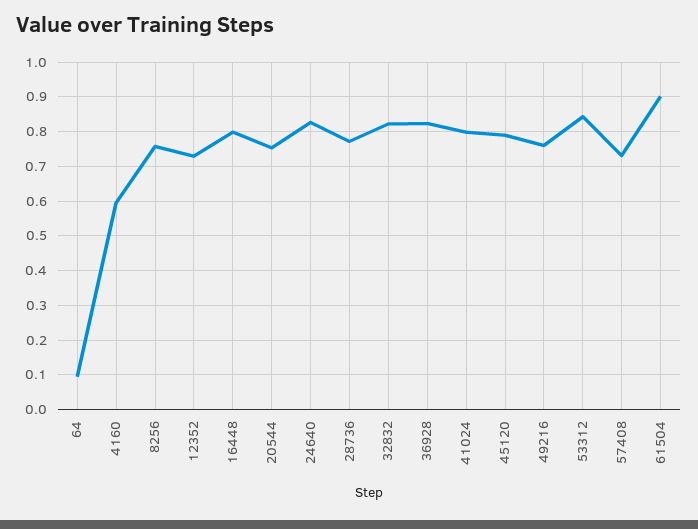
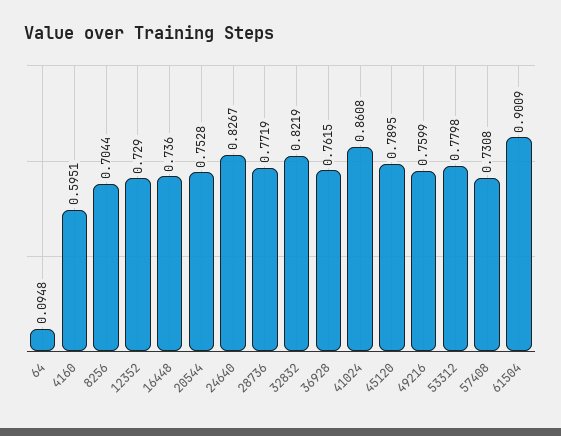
  {
    "64": 0.0948,
    "4160": 0.5951,
-   "8256": 0.76,
+   "8256": 0.7044,
    "12352": 0.729,
-   "16448": 0.8,
+   "16448": 0.736,
    "20544": 0.7528,
    "24640": 0.8267,
    "28736": 0.7719,
    "32832": 0.8219,
-   "36928": 0.82,
+   "36928": 0.7615,
-   "41024": 0.8,
+   "41024": 0.8608,
    "45120": 0.7895,
    "49216": 0.7599,
-   "53312": 0.84,
+   "53312": 0.7798,
    "57408": 0.7308,
    "61504": 0.9009
  }

